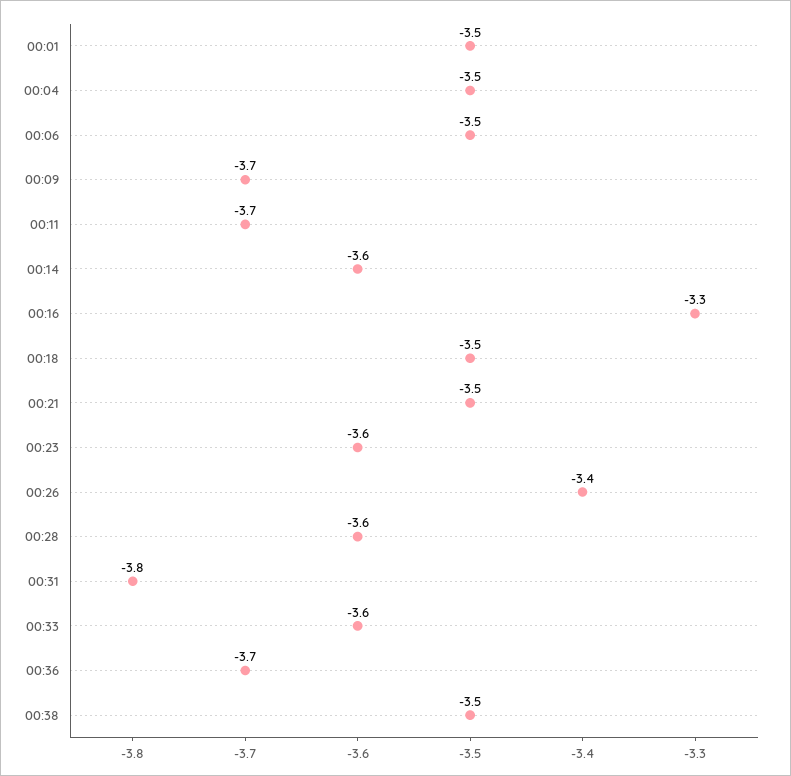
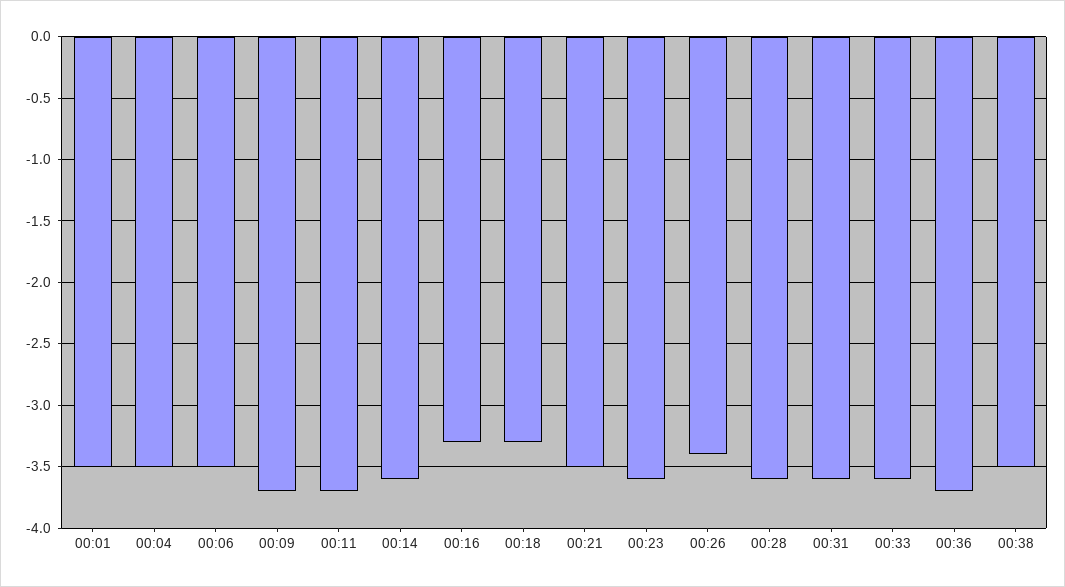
  {
    "00:01": -3.5,
    "00:04": -3.5,
    "00:06": -3.5,
    "00:09": -3.7,
    "00:11": -3.7,
    "00:14": -3.6,
    "00:16": -3.3,
-   "00:18": -3.5,
+   "00:18": -3.3,
    "00:21": -3.5,
    "00:23": -3.6,
    "00:26": -3.4,
    "00:28": -3.6,
-   "00:31": -3.8,
+   "00:31": -3.6,
    "00:33": -3.6,
    "00:36": -3.7,
    "00:38": -3.5
  }

